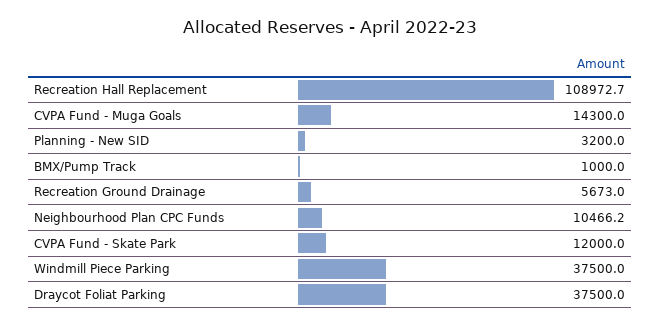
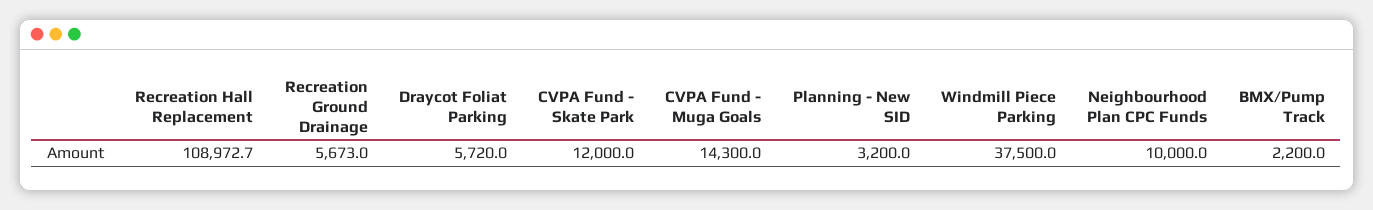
  {
    "Recreation Hall Replacement": 108972.7,
    "CVPA Fund - Muga Goals": 14300,
    "Planning - New SID": 3200,
-   "BMX/Pump Track": 1000,
+   "BMX/Pump Track": 2200,
    "Recreation Ground Drainage": 5673,
-   "Neighbourhood Plan CPC Funds": 10466.2,
+   "Neighbourhood Plan CPC Funds": 10000,
    "CVPA Fund - Skate Park": 12000,
    "Windmill Piece Parking": 37500,
-   "Draycot Foliat Parking": 37500
+   "Draycot Foliat Parking": 5720
  }

